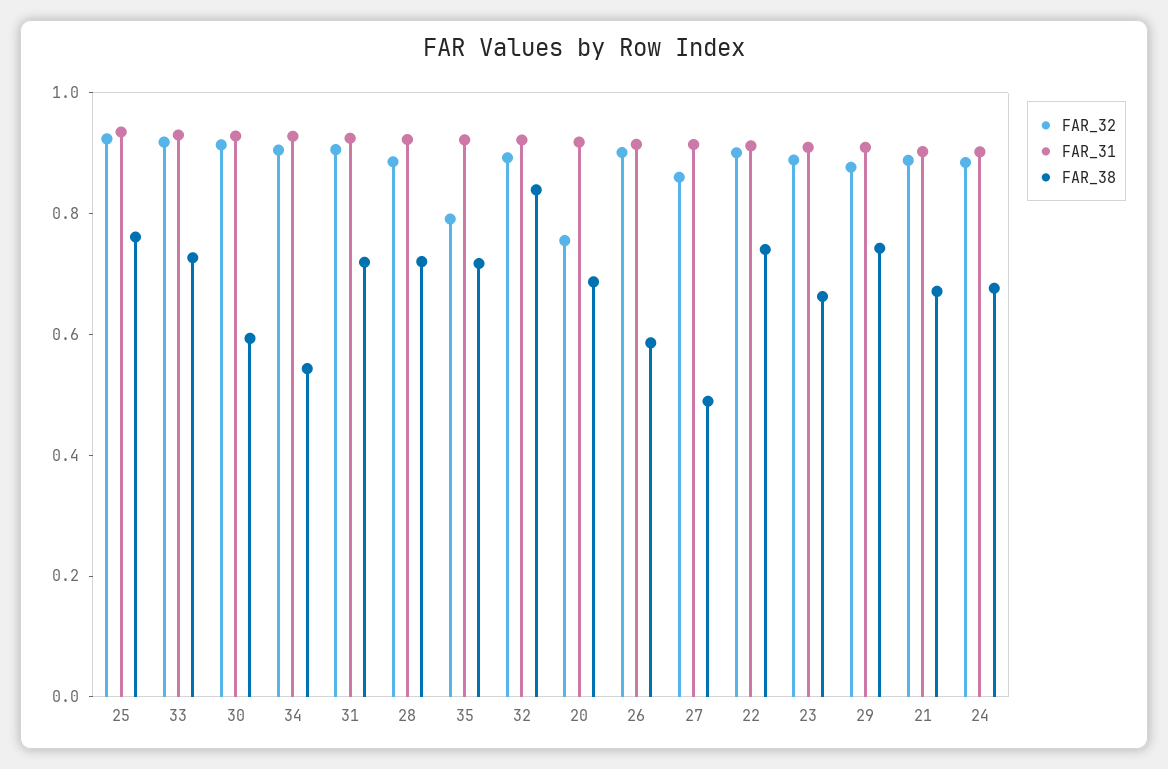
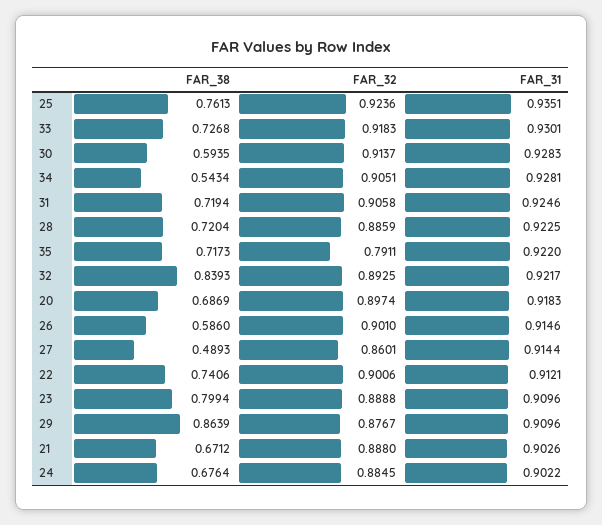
  {
    "FAR_32": {
      "25": 0.9236,
      "33": 0.9183,
      "30": 0.9137,
      "34": 0.9051,
      "31": 0.9058,
      "28": 0.8859,
      "35": 0.7911,
      "32": 0.8925,
-     "20": 0.75,
+     "20": 0.8974,
      "26": 0.901,
      "27": 0.8601,
      "22": 0.9006,
      "23": 0.8888,
      "29": 0.8767,
      "21": 0.888,
      "24": 0.8845
    },
    "FAR_31": {
      "25": 0.9351,
      "33": 0.9301,
      "30": 0.9283,
      "34": 0.9281,
      "31": 0.9246,
      "28": 0.9225,
      "35": 0.922,
      "32": 0.9217,
      "20": 0.9183,
      "26": 0.9146,
      "27": 0.9144,
      "22": 0.9121,
      "23": 0.9096,
      "29": 0.9096,
      "21": 0.9026,
      "24": 0.9022
    },
    "FAR_38": {
      "25": 0.7613,
      "33": 0.7268,
      "30": 0.5935,
      "34": 0.5434,
      "31": 0.7194,
      "28": 0.7204,
      "35": 0.7173,
      "32": 0.8393,
      "20": 0.6869,
      "26": 0.586,
      "27": 0.4893,
      "22": 0.7406,
-     "23": 0.65,
+     "23": 0.7994,
-     "29": 0.75,
+     "29": 0.8639,
      "21": 0.6712,
      "24": 0.6764
    }
  }

